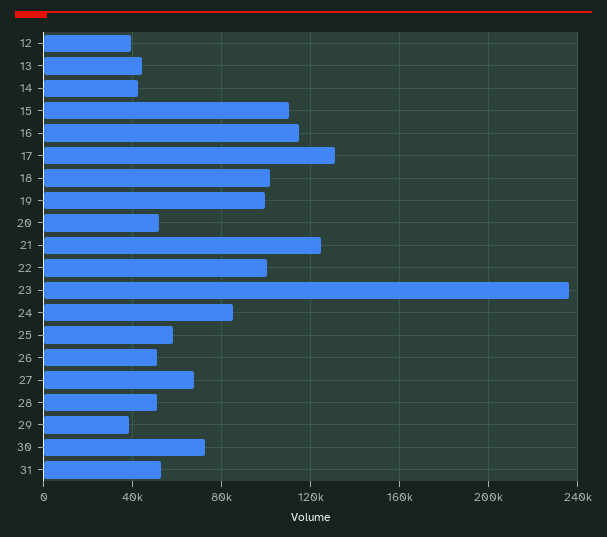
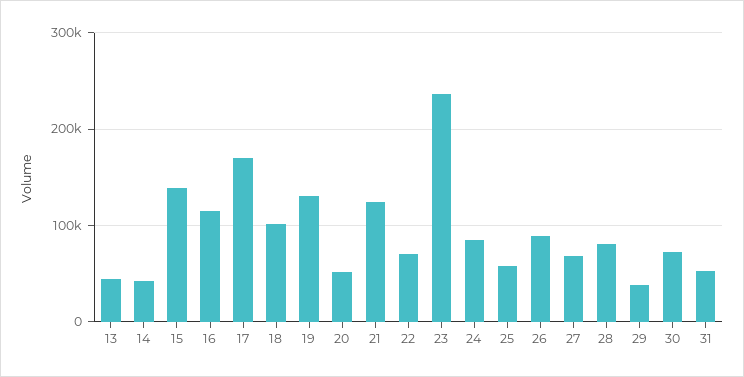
  {
-   "12": 40000,
    "13": 45000,
    "14": 45000,
-   "15": 110000,
+   "15": 140000,
    "16": 115000,
-   "17": 130000,
+   "17": 170000,
    "18": 100000,
-   "19": 100000,
+   "19": 130000,
    "20": 50000,
    "21": 125000,
-   "22": 100000,
+   "22": 70000,
    "23": 235000,
    "24": 85000,
    "25": 60000,
-   "26": 50000,
+   "26": 90000,
    "27": 70000,
-   "28": 50000,
+   "28": 80000,
    "29": 40000,
    "30": 70000,
    "31": 55000
  }

